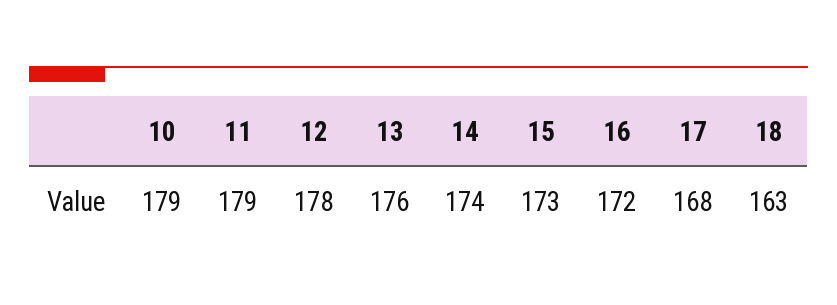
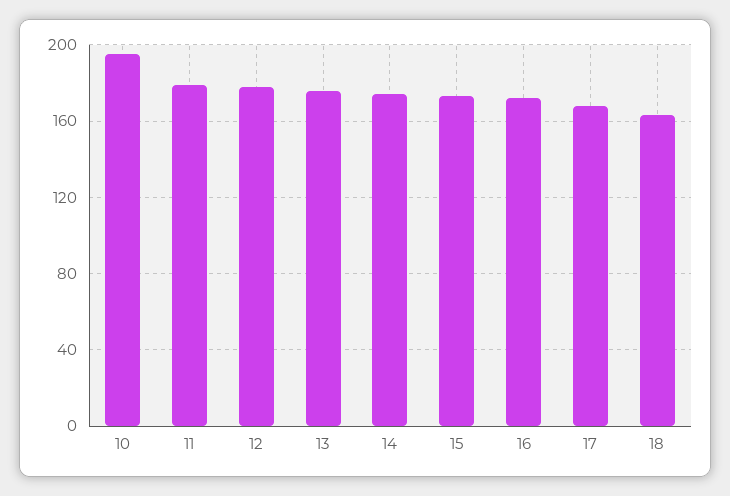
  {
-   "10": 179,
+   "10": 195,
    "11": 179,
    "12": 178,
    "13": 176,
    "14": 174,
    "15": 173,
    "16": 172,
    "17": 168,
    "18": 163
  }

